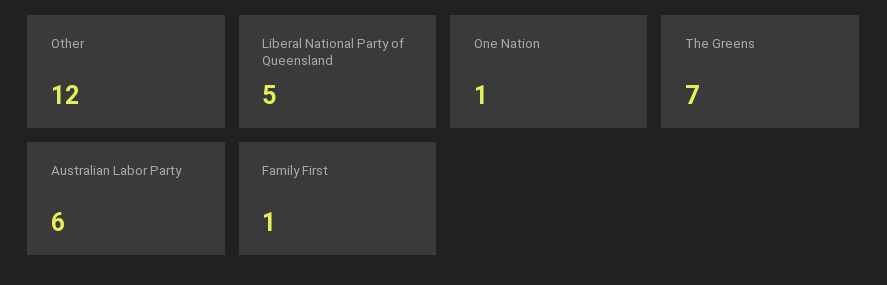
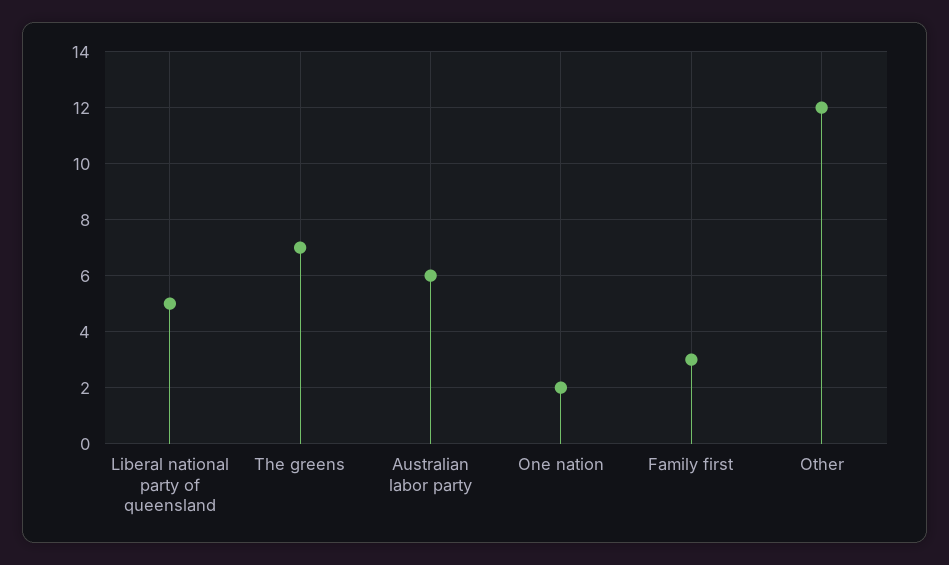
  {
    "Other": 12,
    "Liberal National Party of Queensland": 5,
-   "One Nation": 1,
+   "One Nation": 2,
    "The Greens": 7,
    "Australian Labor Party": 6,
-   "Family First": 1
+   "Family First": 3
  }

